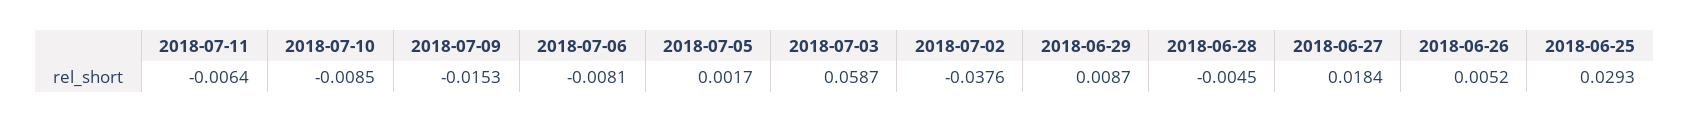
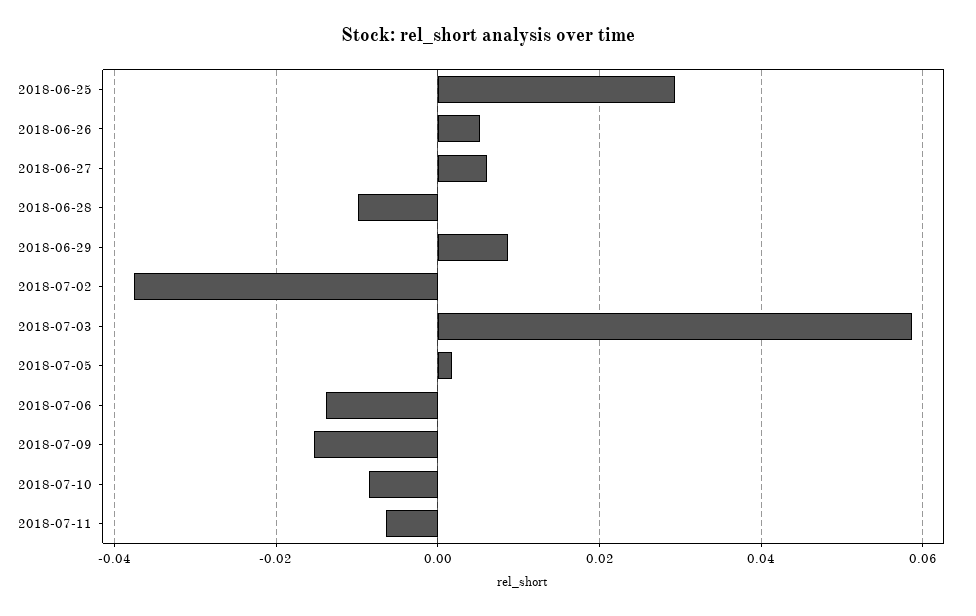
  {
    "2018-07-11": -0.0064,
    "2018-07-10": -0.0085,
    "2018-07-09": -0.0153,
-   "2018-07-06": -0.0081,
+   "2018-07-06": -0.014,
    "2018-07-05": 0.0017,
    "2018-07-03": 0.0587,
    "2018-07-02": -0.0376,
    "2018-06-29": 0.0087,
-   "2018-06-28": -0.0045,
+   "2018-06-28": -0.01,
-   "2018-06-27": 0.0184,
+   "2018-06-27": 0.006,
    "2018-06-26": 0.0052,
    "2018-06-25": 0.0293
  }

